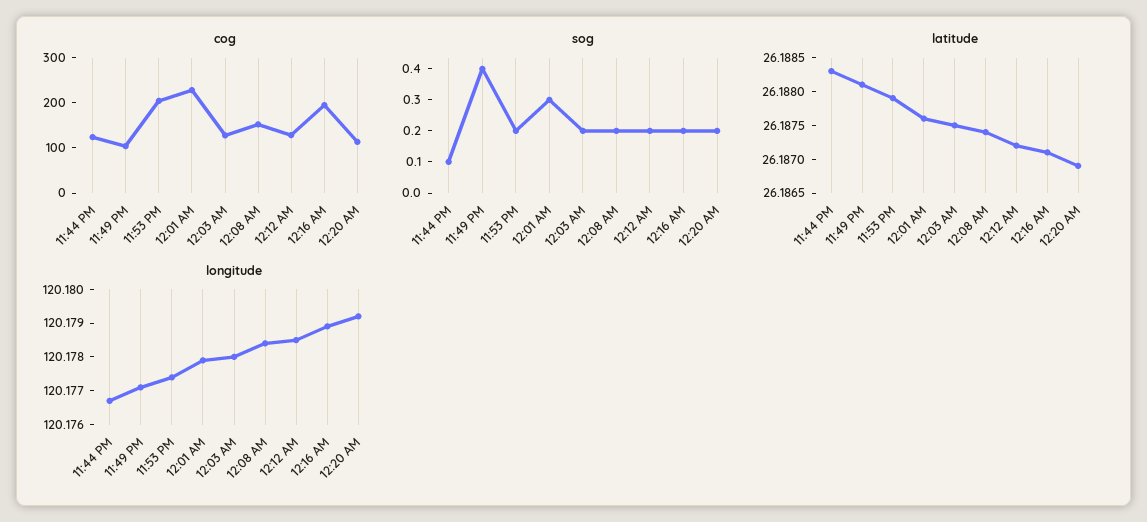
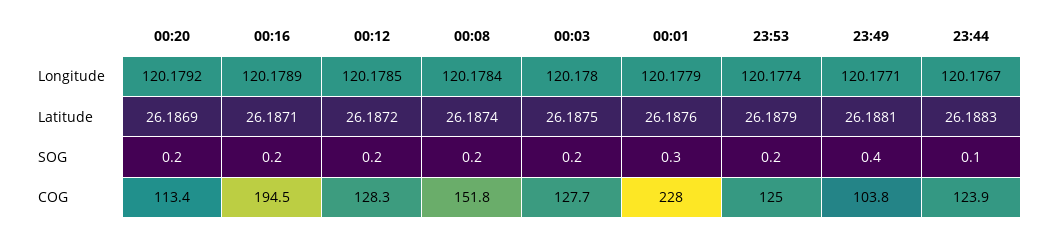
  {
    "cog": {
      "11:44 PM": 123.9,
      "11:49 PM": 103.8,
-     "11:53 PM": 200,
+     "11:53 PM": 125,
      "12:01 AM": 228,
      "12:03 AM": 127.7,
      "12:08 AM": 151.8,
      "12:12 AM": 128.3,
      "12:16 AM": 194.5,
      "12:20 AM": 113.4
    },
    "sog": {
      "11:44 PM": 0.1,
      "11:49 PM": 0.4,
      "11:53 PM": 0.2,
      "12:01 AM": 0.3,
      "12:03 AM": 0.2,
      "12:08 AM": 0.2,
      "12:12 AM": 0.2,
      "12:16 AM": 0.2,
      "12:20 AM": 0.2
    },
    "latitude": {
      "11:44 PM": 26.1883,
      "11:49 PM": 26.1881,
      "11:53 PM": 26.1879,
      "12:01 AM": 26.1876,
      "12:03 AM": 26.1875,
      "12:08 AM": 26.1874,
      "12:12 AM": 26.1872,
      "12:16 AM": 26.1871,
      "12:20 AM": 26.1869
    },
    "longitude": {
      "11:44 PM": 120.1767,
      "11:49 PM": 120.1771,
      "11:53 PM": 120.1774,
      "12:01 AM": 120.1779,
      "12:03 AM": 120.178,
      "12:08 AM": 120.1784,
      "12:12 AM": 120.1785,
      "12:16 AM": 120.1789,
      "12:20 AM": 120.1792
    }
  }

